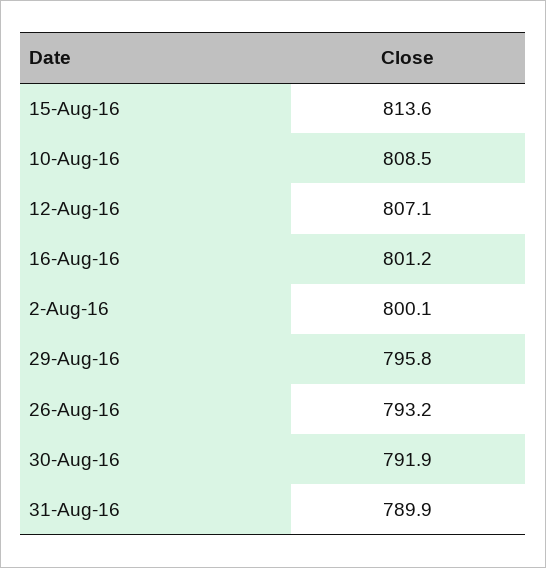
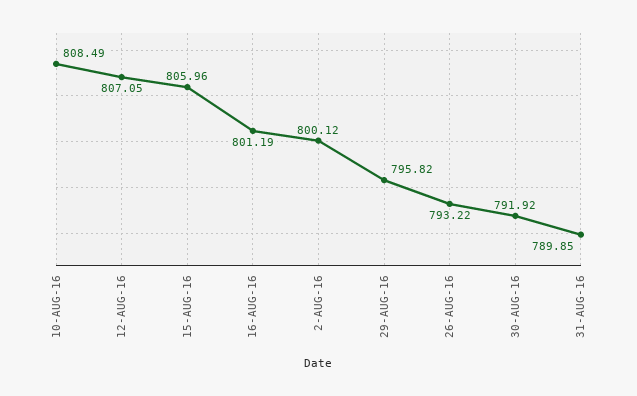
  {
-   "15-Aug-16": 813.6,
+   "15-Aug-16": 805.96,
    "10-Aug-16": 808.49,
    "12-Aug-16": 807.05,
    "16-Aug-16": 801.19,
    "2-Aug-16": 800.12,
    "29-Aug-16": 795.82,
    "26-Aug-16": 793.22,
    "30-Aug-16": 791.92,
    "31-Aug-16": 789.85
  }

